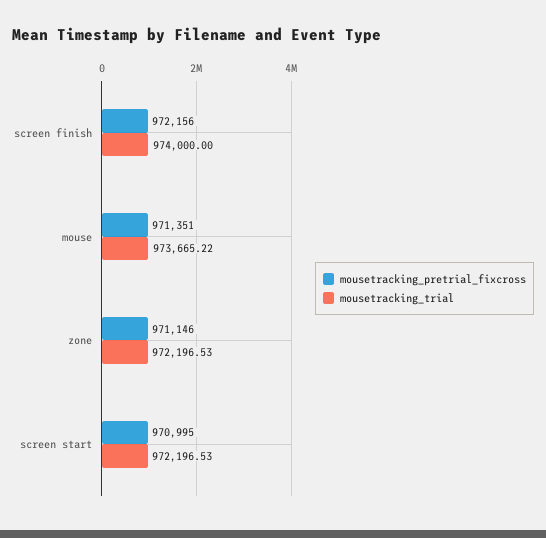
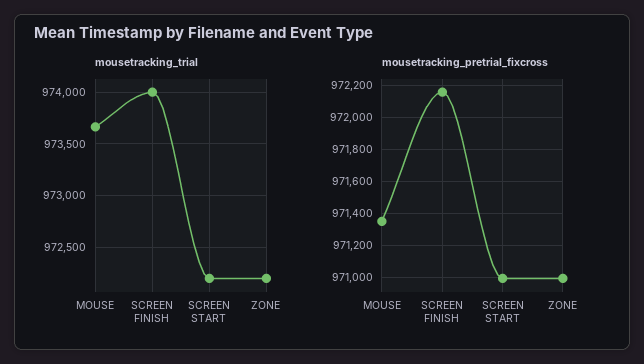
  {
    "mousetracking_pretrial_fixcross": {
      "screen finish": 972156,
      "mouse": 971351,
-     "zone": 971146,
+     "zone": 971000,
      "screen start": 970995
    },
    "mousetracking_trial": {
      "screen finish": 974000,
      "mouse": 973665.22,
      "zone": 972196.53,
      "screen start": 972196.53
    }
  }

